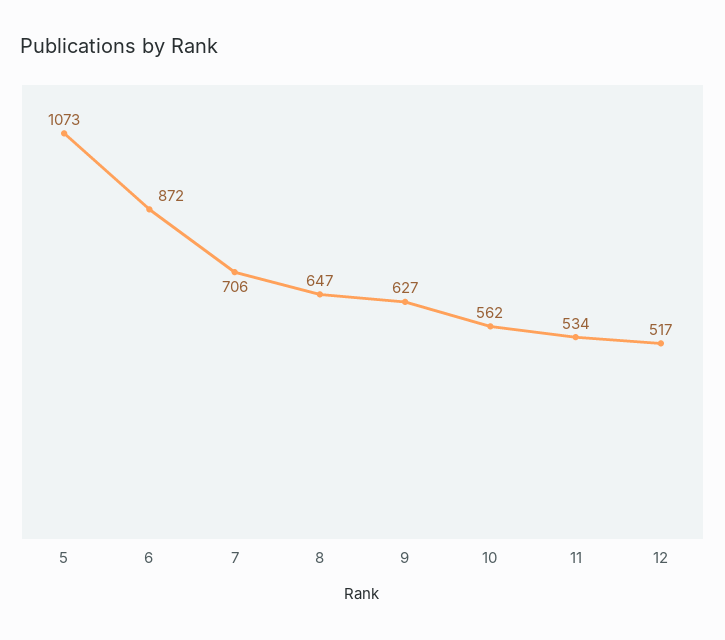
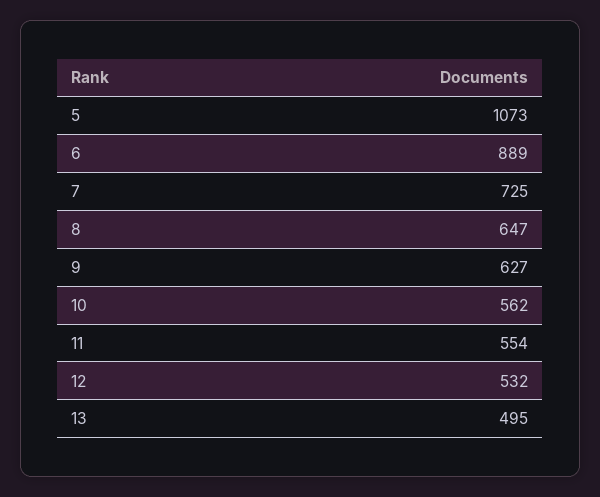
  {
    "5": 1073,
-   "6": 872,
+   "6": 889,
-   "7": 706,
+   "7": 725,
    "8": 647,
    "9": 627,
    "10": 562,
-   "11": 534,
+   "11": 554,
-   "12": 517
+   "12": 532,
+   "13": 495
  }

